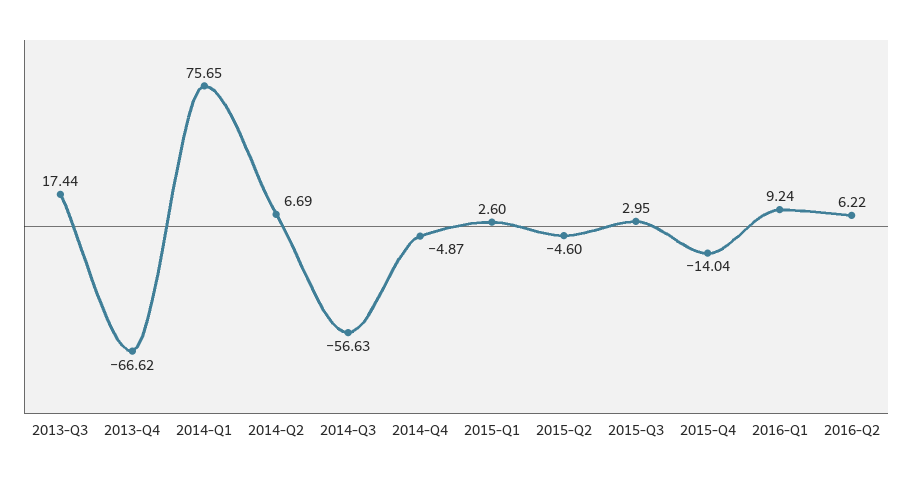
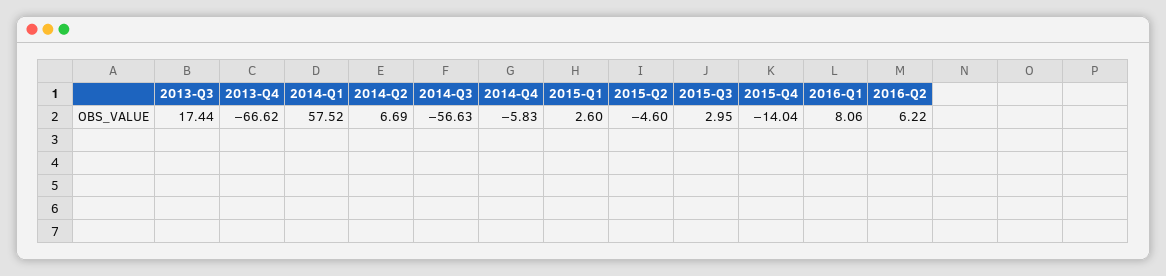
  {
    "2013-Q3": 17.44,
    "2013-Q4": -66.62,
-   "2014-Q1": 75.65,
+   "2014-Q1": 57.52,
    "2014-Q2": 6.69,
    "2014-Q3": -56.63,
-   "2014-Q4": -4.87,
+   "2014-Q4": -5.83,
    "2015-Q1": 2.6,
    "2015-Q2": -4.6,
    "2015-Q3": 2.95,
    "2015-Q4": -14.04,
-   "2016-Q1": 9.24,
+   "2016-Q1": 8.06,
    "2016-Q2": 6.22
  }

